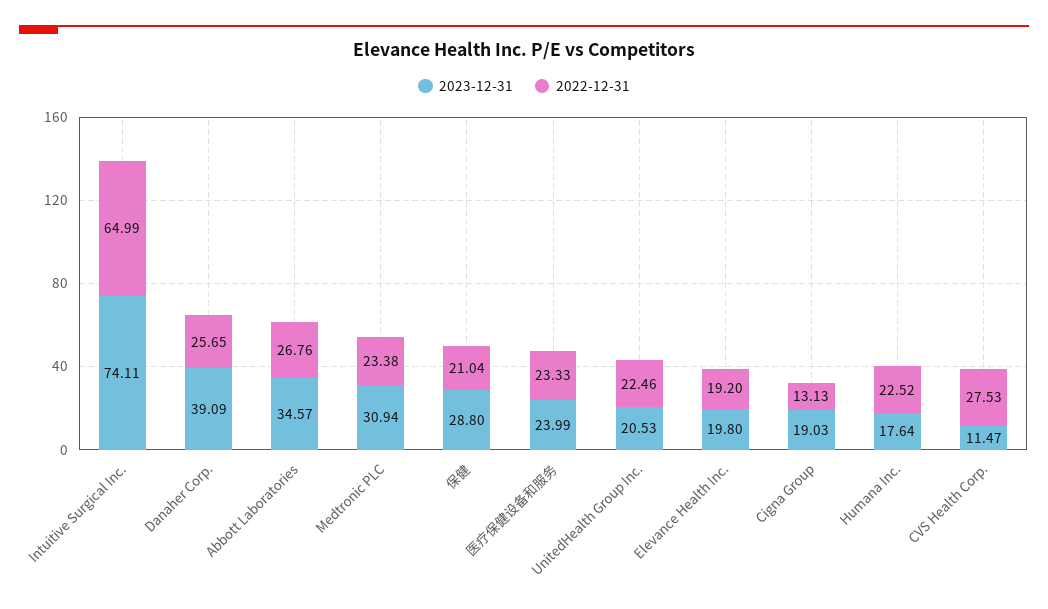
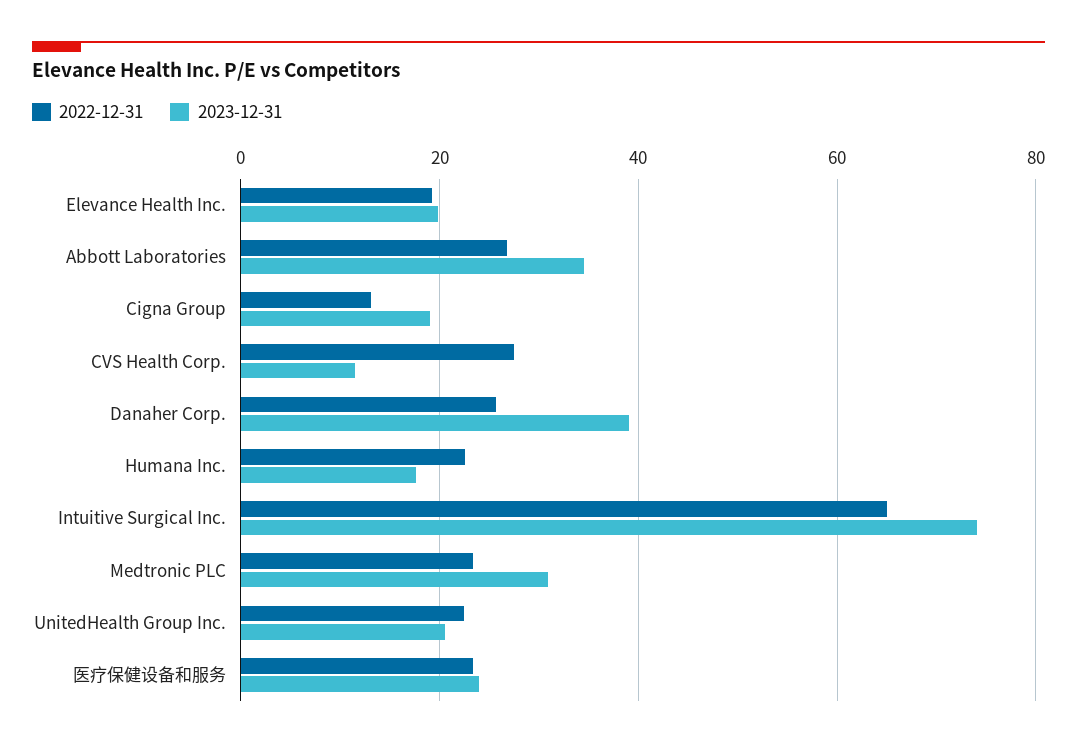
  {
    "2023-12-31": {
      "Intuitive Surgical Inc.": 74.11,
      "Danaher Corp.": 39.09,
      "Abbott Laboratories": 34.57,
      "Medtronic PLC": 30.94,
-     "保健": 28.8,
      "医疗保健设备和服务": 23.99,
      "UnitedHealth Group Inc.": 20.53,
      "Elevance Health Inc.": 19.8,
      "Cigna Group": 19.03,
      "Humana Inc.": 17.64,
      "CVS Health Corp.": 11.47
    },
    "2022-12-31": {
      "Intuitive Surgical Inc.": 64.99,
      "Danaher Corp.": 25.65,
      "Abbott Laboratories": 26.76,
      "Medtronic PLC": 23.38,
-     "保健": 21.04,
      "医疗保健设备和服务": 23.33,
      "UnitedHealth Group Inc.": 22.46,
      "Elevance Health Inc.": 19.2,
      "Cigna Group": 13.13,
      "Humana Inc.": 22.52,
      "CVS Health Corp.": 27.53
    }
  }

